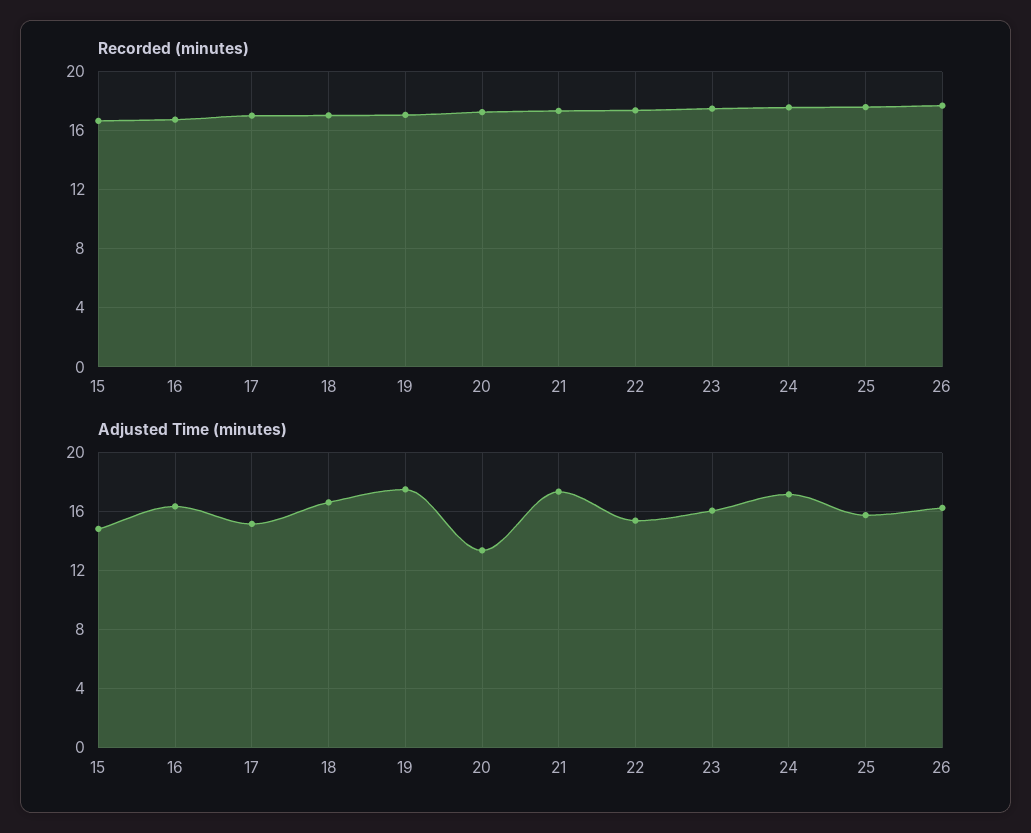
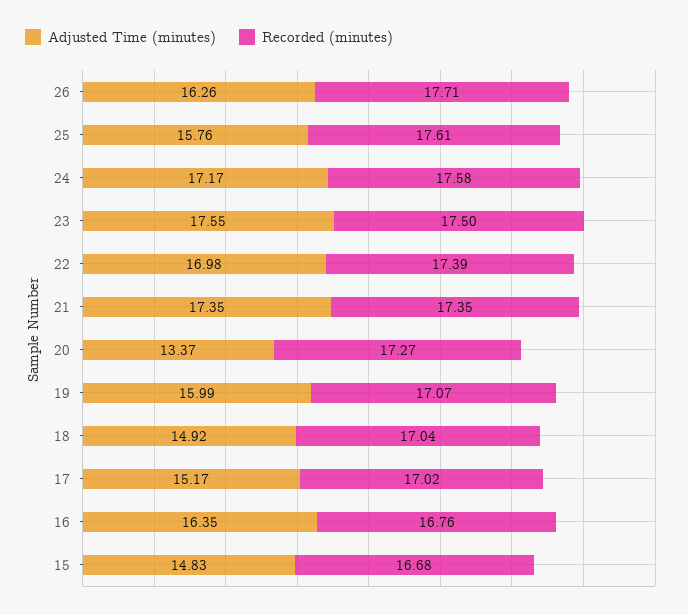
  {
    "Recorded (minutes)": {
      "15": 16.68,
      "16": 16.76,
      "17": 17.02,
      "18": 17.04,
      "19": 17.07,
      "20": 17.27,
      "21": 17.35,
      "22": 17.39,
      "23": 17.5,
      "24": 17.58,
      "25": 17.61,
      "26": 17.71
    },
    "Adjusted Time (minutes)": {
      "15": 14.83,
      "16": 16.35,
      "17": 15.17,
-     "18": 16.5,
+     "18": 14.92,
-     "19": 17.5,
+     "19": 15.99,
      "20": 13.37,
      "21": 17.35,
-     "22": 15.5,
+     "22": 16.98,
-     "23": 16,
+     "23": 17.55,
      "24": 17.17,
      "25": 15.76,
      "26": 16.26
    }
  }

